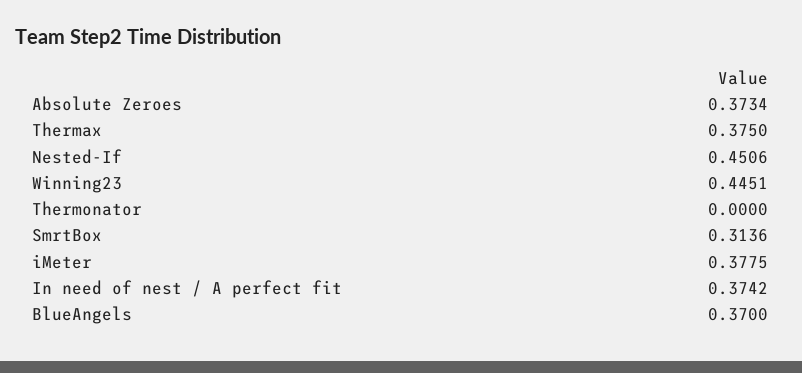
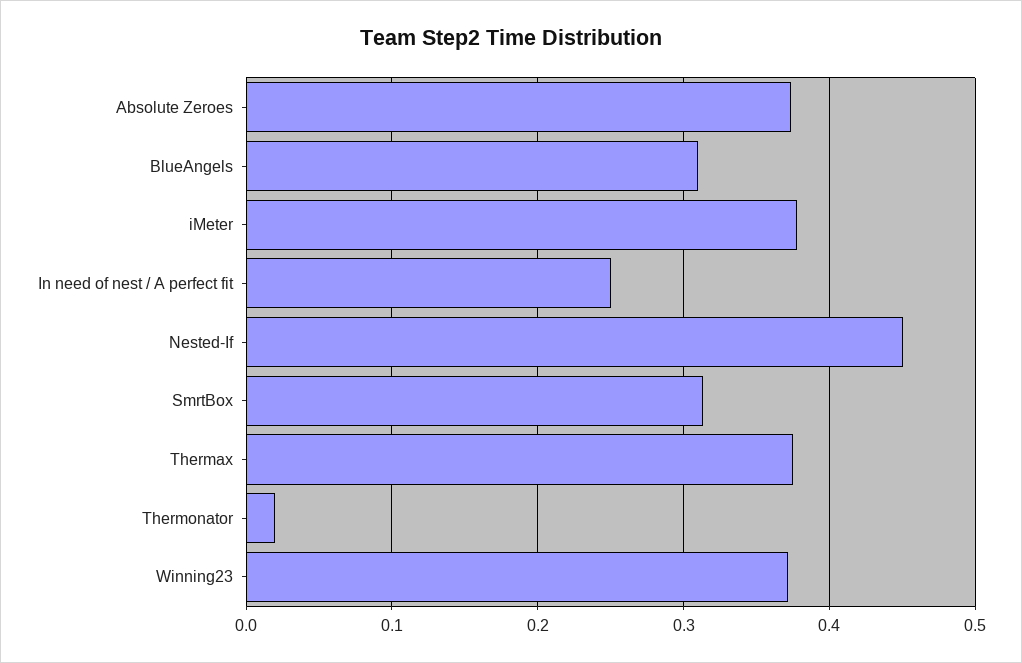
  {
    "Absolute Zeroes": 0.3734,
    "Thermax": 0.375,
    "Nested-If": 0.4506,
-   "Winning23": 0.4451,
+   "Winning23": 0.37,
-   "Thermonator": 0,
+   "Thermonator": 0.02,
    "SmrtBox": 0.3136,
    "iMeter": 0.3775,
-   "In need of nest / A perfect fit": 0.3742,
+   "In need of nest / A perfect fit": 0.25,
-   "BlueAngels": 0.37
+   "BlueAngels": 0.31
  }

